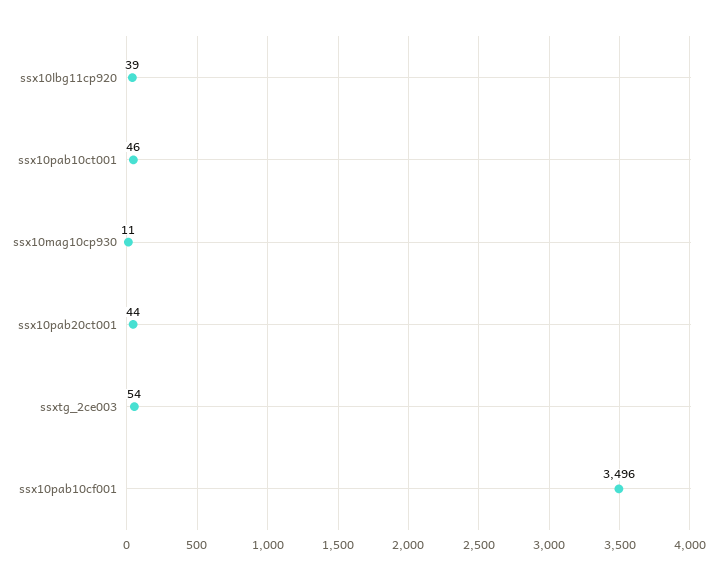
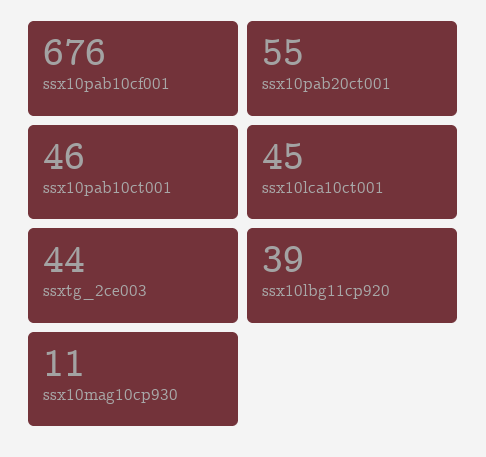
  {
    "ssx10lbg11cp920": 39,
    "ssx10pab10ct001": 46,
    "ssx10mag10cp930": 11,
-   "ssx10pab20ct001": 44,
+   "ssx10pab20ct001": 55,
-   "ssxtg_2ce003": 54,
+   "ssxtg_2ce003": 44,
-   "ssx10pab10cf001": 3496
+   "ssx10pab10cf001": 676,
+   "ssx10lca10ct001": 45
  }

